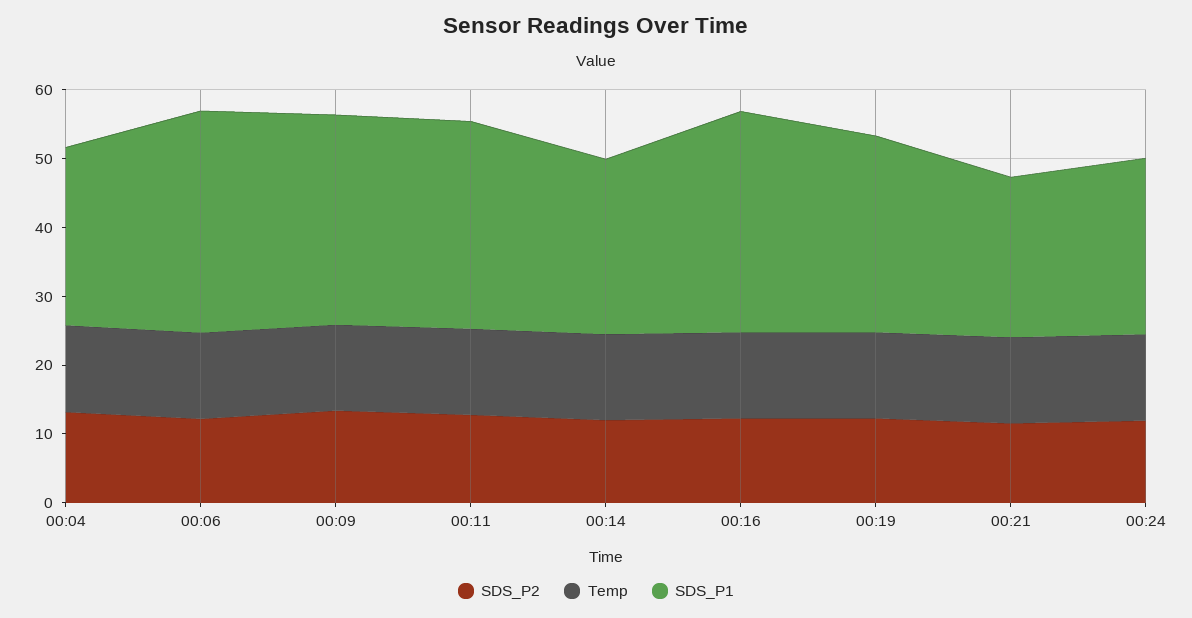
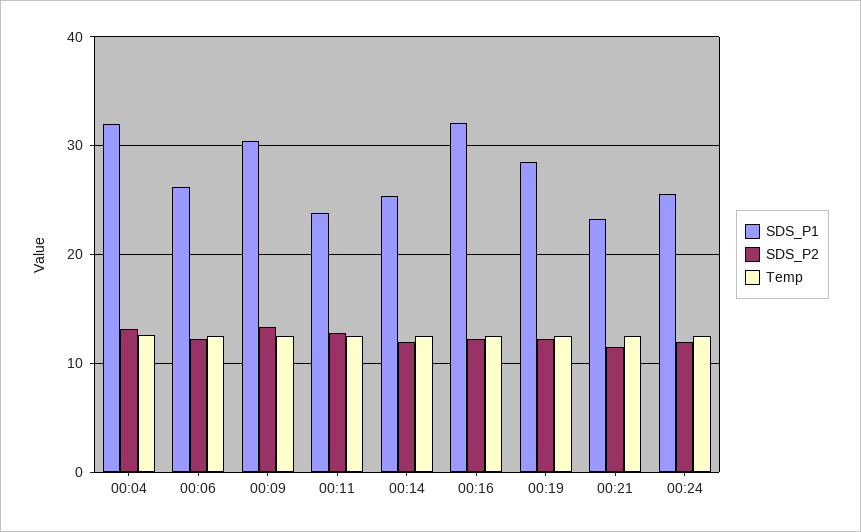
  {
    "SDS_P2": {
      "00:04": 13,
      "00:06": 12,
      "00:09": 13,
      "00:11": 13,
      "00:14": 12,
      "00:16": 12,
      "00:19": 12,
      "00:21": 12,
      "00:24": 12
    },
    "Temp": {
      "00:04": 13,
      "00:06": 13,
      "00:09": 13,
      "00:11": 13,
      "00:14": 13,
      "00:16": 13,
      "00:19": 13,
      "00:21": 13,
      "00:24": 13
    },
    "SDS_P1": {
-     "00:04": 26,
+     "00:04": 32,
-     "00:06": 32,
+     "00:06": 26,
      "00:09": 30,
-     "00:11": 30,
+     "00:11": 24,
      "00:14": 25,
      "00:16": 32,
      "00:19": 29,
      "00:21": 23,
      "00:24": 26
    }
  }

